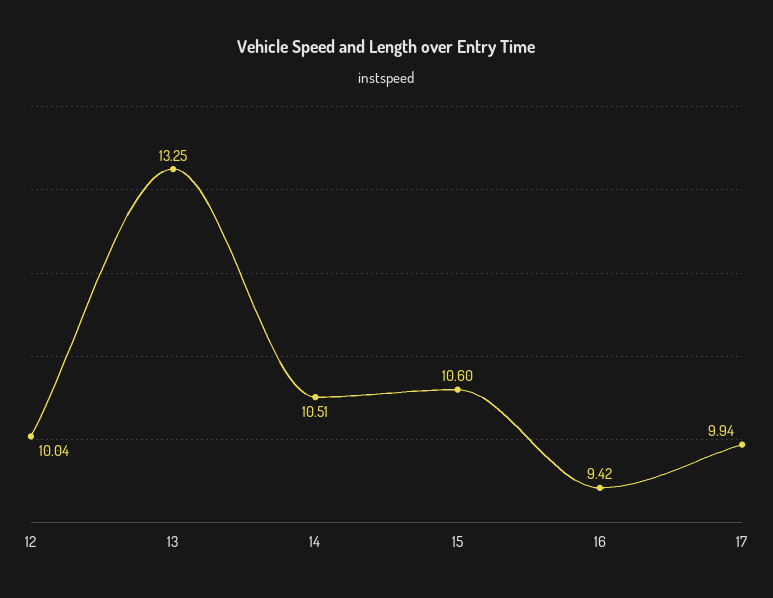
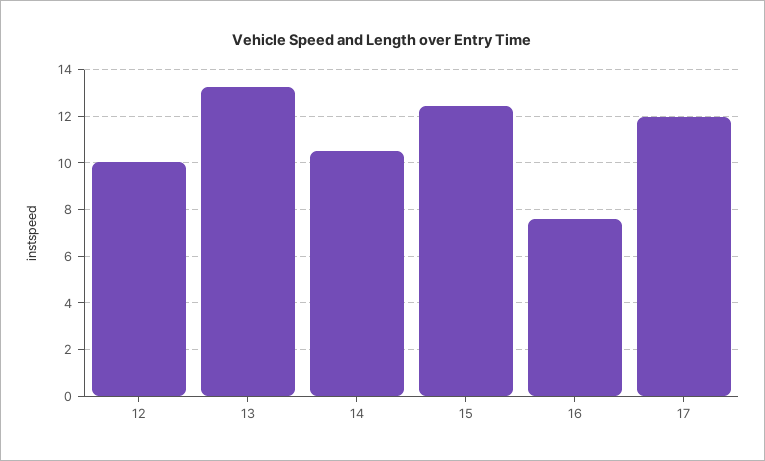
  {
    "12": 10.04,
    "13": 13.25,
    "14": 10.51,
-   "15": 10.6,
+   "15": 12.5,
-   "16": 9.42,
+   "16": 7.5,
-   "17": 9.94
+   "17": 12
  }

